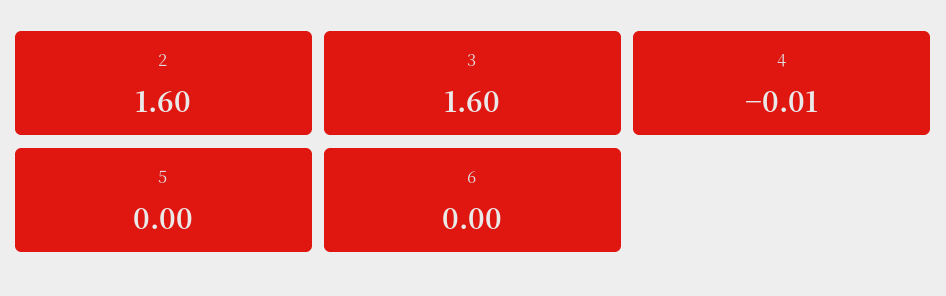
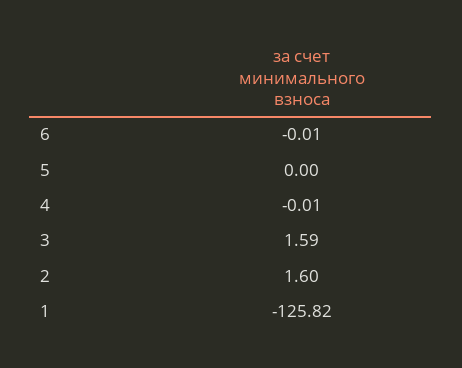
  {
    "2": 1.6,
-   "3": 1.6,
+   "3": 1.59,
    "4": -0.01,
    "5": 0,
-   "6": 0
+   "6": -0.01,
+   "1": -125.82
  }

